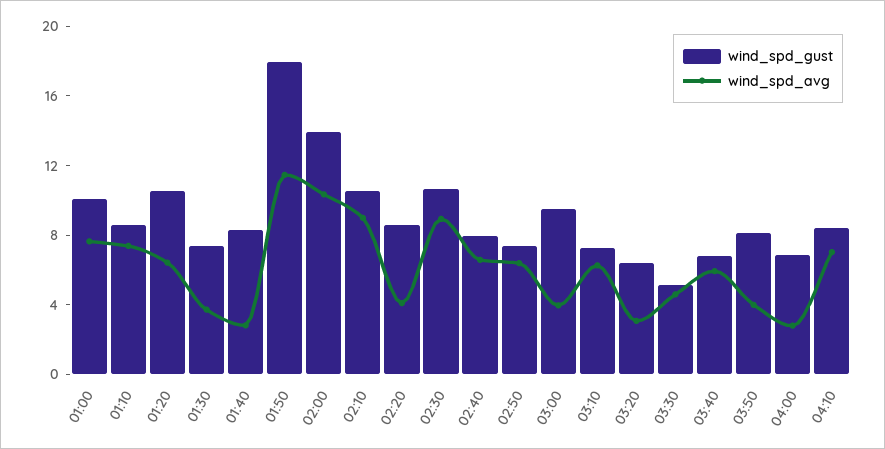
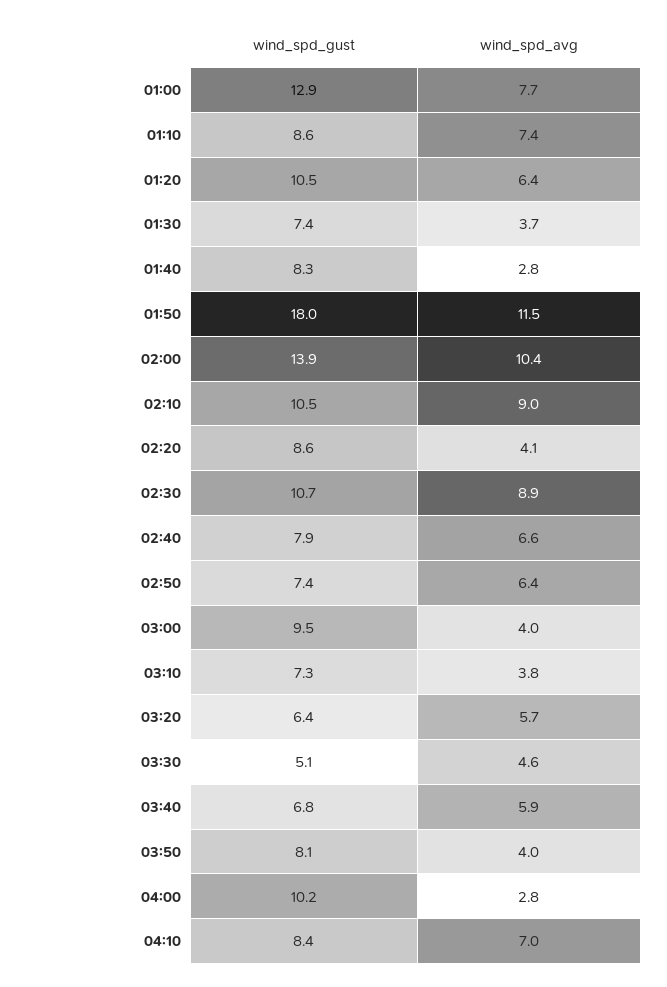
  {
    "wind_spd_gust": {
-     "01:00": 10,
+     "01:00": 12.9,
      "01:10": 8.6,
      "01:20": 10.5,
      "01:30": 7.4,
      "01:40": 8.3,
      "01:50": 18,
      "02:00": 13.9,
      "02:10": 10.5,
      "02:20": 8.6,
      "02:30": 10.7,
      "02:40": 7.9,
      "02:50": 7.4,
      "03:00": 9.5,
      "03:10": 7.3,
      "03:20": 6.4,
      "03:30": 5.1,
      "03:40": 6.8,
      "03:50": 8.1,
-     "04:00": 7,
+     "04:00": 10.2,
      "04:10": 8.4
    },
    "wind_spd_avg": {
      "01:00": 7.7,
      "01:10": 7.4,
      "01:20": 6.4,
      "01:30": 3.7,
      "01:40": 2.8,
      "01:50": 11.5,
      "02:00": 10.4,
      "02:10": 9,
      "02:20": 4.1,
      "02:30": 8.9,
      "02:40": 6.6,
      "02:50": 6.4,
      "03:00": 4,
-     "03:10": 6,
+     "03:10": 3.8,
-     "03:20": 3,
+     "03:20": 5.7,
      "03:30": 4.6,
      "03:40": 5.9,
      "03:50": 4,
      "04:00": 2.8,
      "04:10": 7
    }
  }

